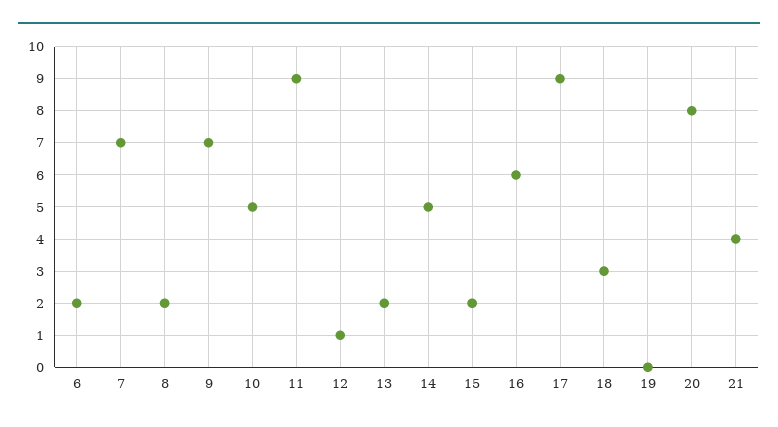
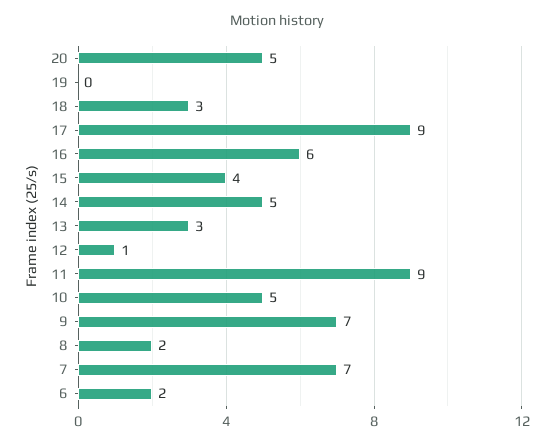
  {
    "6": 2,
    "7": 7,
    "8": 2,
    "9": 7,
    "10": 5,
    "11": 9,
    "12": 1,
-   "13": 2,
+   "13": 3,
    "14": 5,
-   "15": 2,
+   "15": 4,
    "16": 6,
    "17": 9,
    "18": 3,
    "19": 0,
-   "20": 8,
+   "20": 5
-   "21": 4
  }

